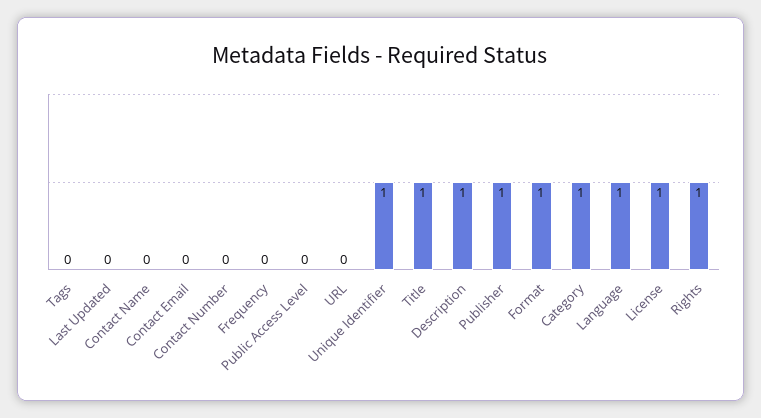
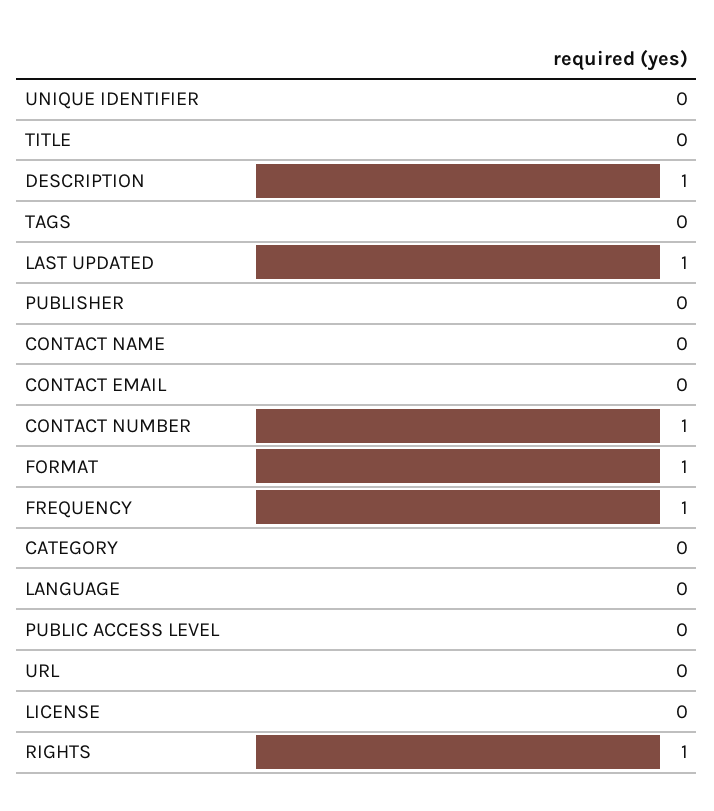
  {
    "Tags": 0,
-   "Last Updated": 0,
+   "Last Updated": 1,
    "Contact Name": 0,
    "Contact Email": 0,
-   "Contact Number": 0,
+   "Contact Number": 1,
-   "Frequency": 0,
+   "Frequency": 1,
    "Public Access Level": 0,
    "URL": 0,
-   "Unique Identifier": 1,
+   "Unique Identifier": 0,
-   "Title": 1,
+   "Title": 0,
    "Description": 1,
-   "Publisher": 1,
+   "Publisher": 0,
    "Format": 1,
-   "Category": 1,
+   "Category": 0,
-   "Language": 1,
+   "Language": 0,
-   "License": 1,
+   "License": 0,
    "Rights": 1
  }

